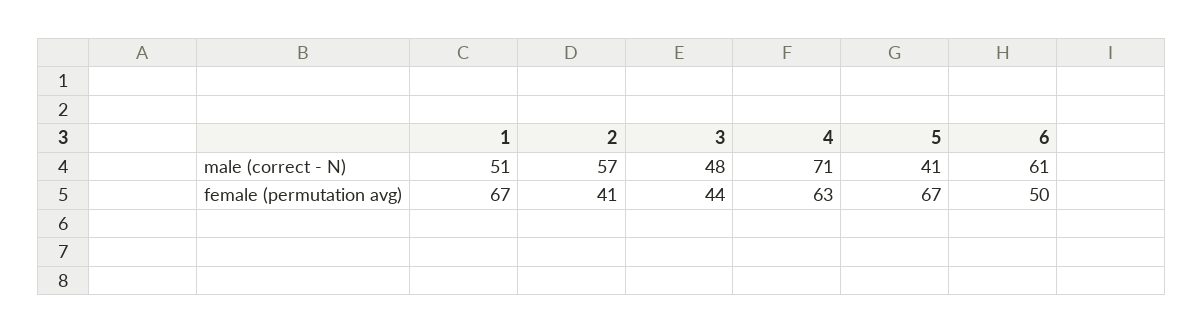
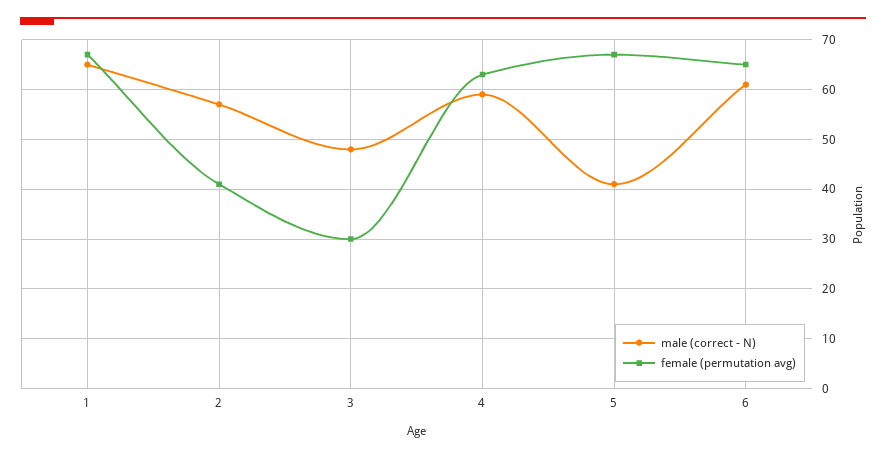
  {
    "male (correct - N)": {
-     "1": 51,
+     "1": 65,
      "2": 57,
      "3": 48,
-     "4": 71,
+     "4": 60,
      "5": 41,
      "6": 61
    },
    "female (permutation avg)": {
      "1": 67,
      "2": 41,
-     "3": 44,
+     "3": 30,
      "4": 63,
      "5": 67,
-     "6": 50
+     "6": 65
    }
  }

